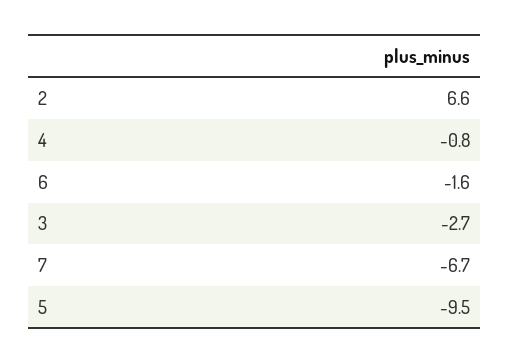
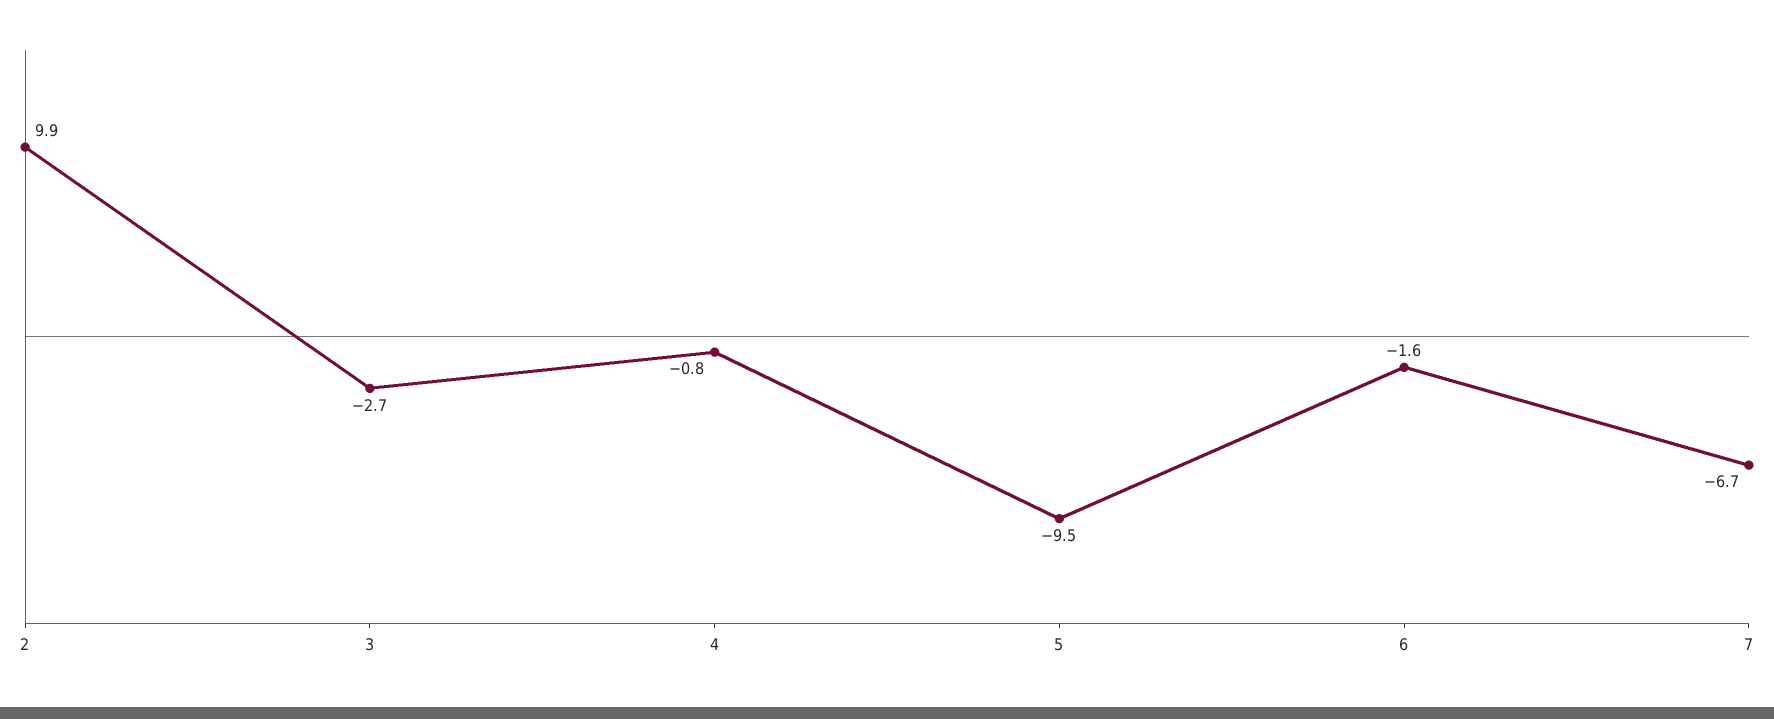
  {
-   "2": 6.6,
+   "2": 9.9,
    "4": -0.8,
    "6": -1.6,
    "3": -2.7,
    "7": -6.7,
    "5": -9.5
  }

